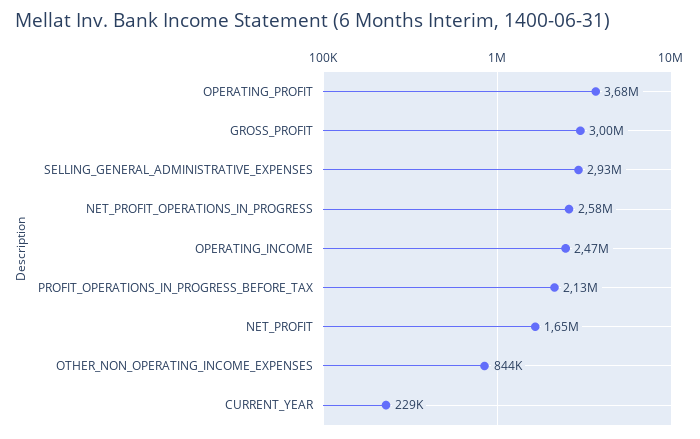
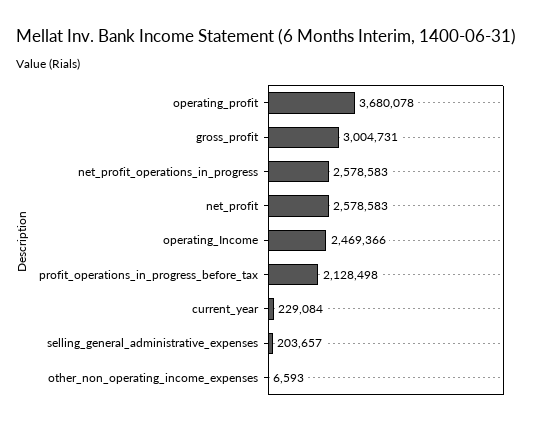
  {
    "OPERATING_PROFIT": 3680078,
    "GROSS_PROFIT": 3004731,
-   "SELLING_GENERAL_ADMINISTRATIVE_EXPENSES": 2930000,
+   "SELLING_GENERAL_ADMINISTRATIVE_EXPENSES": 203657,
    "NET_PROFIT_OPERATIONS_IN_PROGRESS": 2578583,
    "OPERATING_INCOME": 2469366,
    "PROFIT_OPERATIONS_IN_PROGRESS_BEFORE_TAX": 2128498,
-   "NET_PROFIT": 1650000,
+   "NET_PROFIT": 2578583,
-   "OTHER_NON_OPERATING_INCOME_EXPENSES": 844000,
+   "OTHER_NON_OPERATING_INCOME_EXPENSES": 6593,
    "CURRENT_YEAR": 229084
  }

